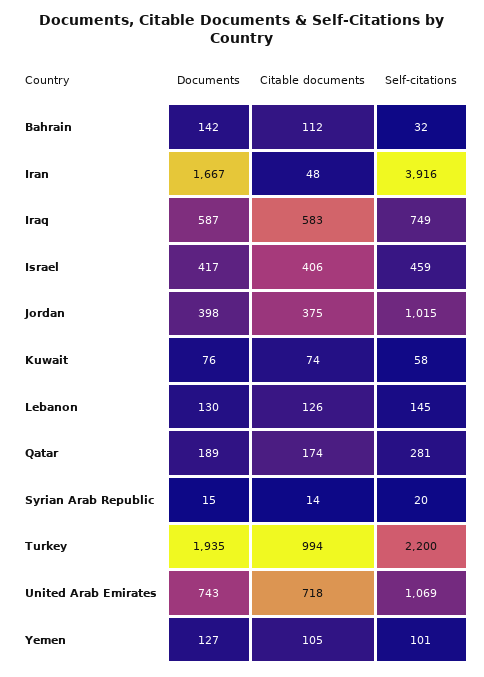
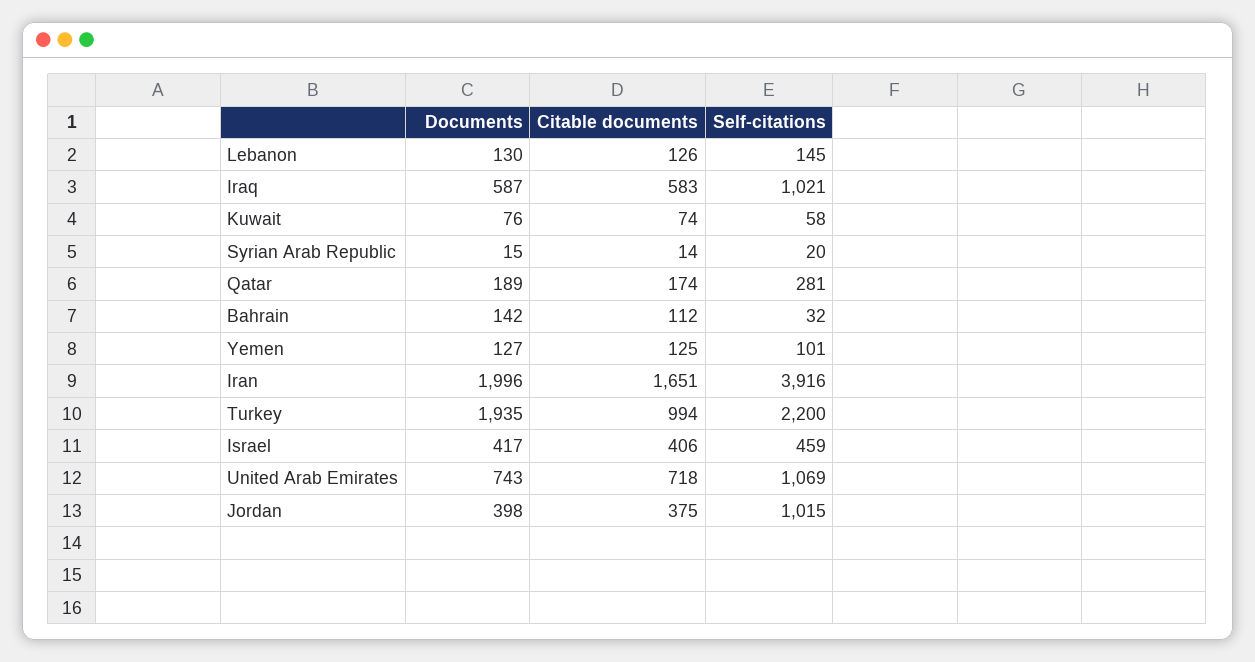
  {
    "Documents": {
      "Bahrain": 142,
-     "Iran": 1667,
+     "Iran": 1996,
      "Iraq": 587,
      "Israel": 417,
      "Jordan": 398,
      "Kuwait": 76,
      "Lebanon": 130,
      "Qatar": 189,
      "Syrian Arab Republic": 15,
      "Turkey": 1935,
      "United Arab Emirates": 743,
      "Yemen": 127
    },
    "Citable documents": {
      "Bahrain": 112,
-     "Iran": 48,
+     "Iran": 1651,
      "Iraq": 583,
      "Israel": 406,
      "Jordan": 375,
      "Kuwait": 74,
      "Lebanon": 126,
      "Qatar": 174,
      "Syrian Arab Republic": 14,
      "Turkey": 994,
      "United Arab Emirates": 718,
-     "Yemen": 105
+     "Yemen": 125
    },
    "Self-citations": {
      "Bahrain": 32,
      "Iran": 3916,
-     "Iraq": 749,
+     "Iraq": 1021,
      "Israel": 459,
      "Jordan": 1015,
      "Kuwait": 58,
      "Lebanon": 145,
      "Qatar": 281,
      "Syrian Arab Republic": 20,
      "Turkey": 2200,
      "United Arab Emirates": 1069,
      "Yemen": 101
    }
  }

